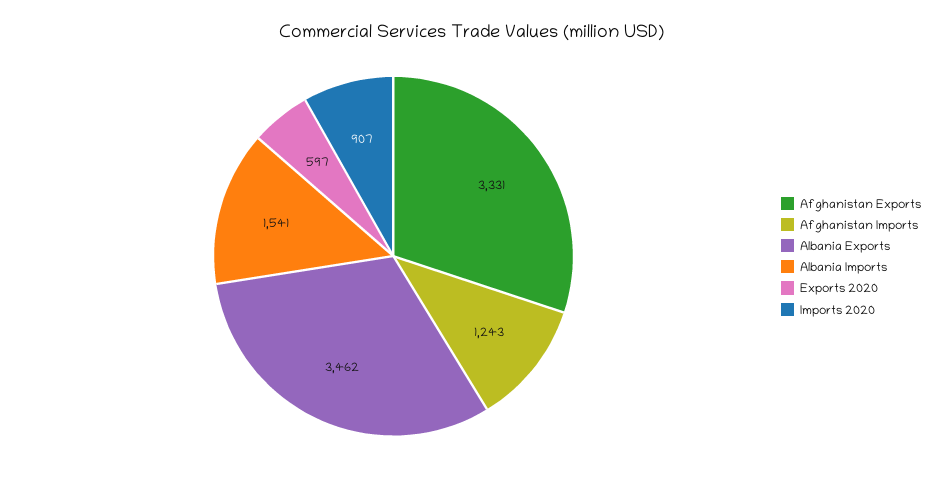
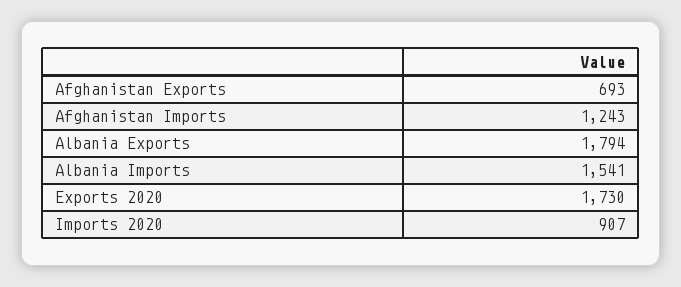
  {
-   "Afghanistan Exports": 3331,
+   "Afghanistan Exports": 693,
    "Afghanistan Imports": 1243,
-   "Albania Exports": 3462,
+   "Albania Exports": 1794,
    "Albania Imports": 1541,
-   "Exports 2020": 597,
+   "Exports 2020": 1730,
    "Imports 2020": 907
  }

